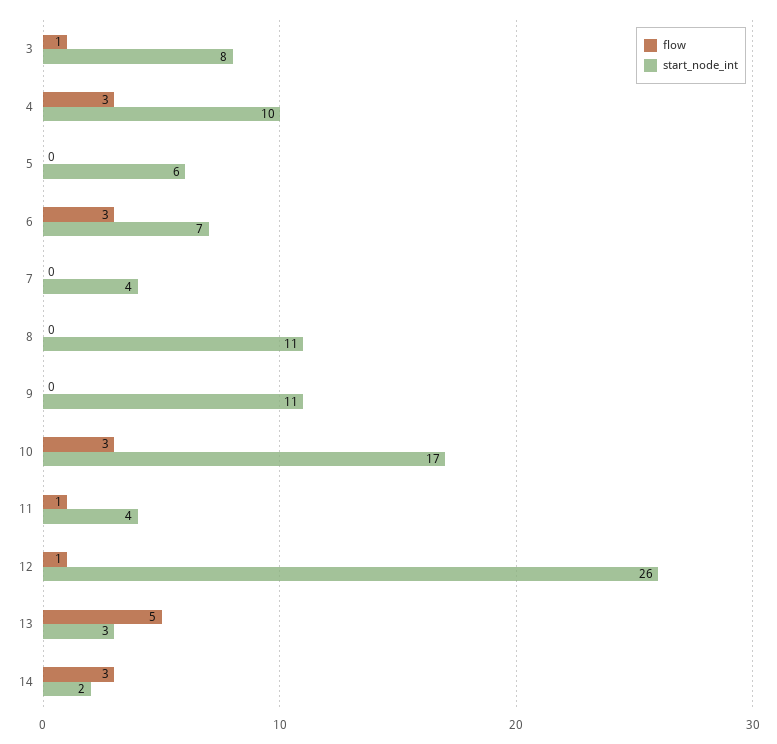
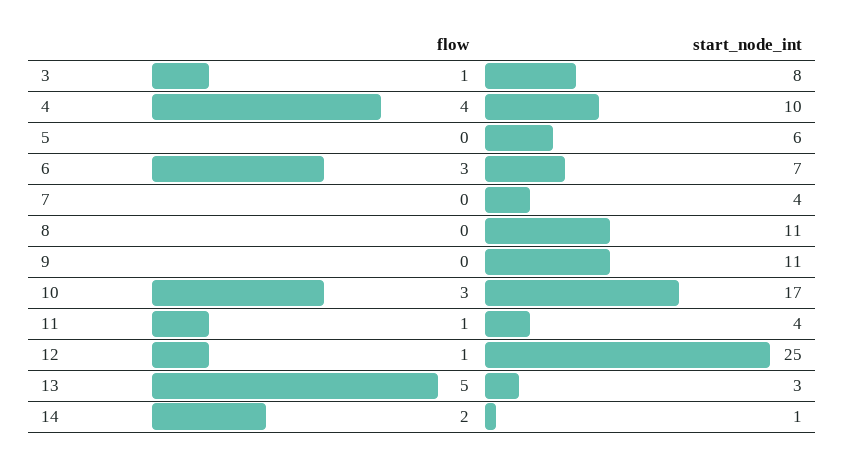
  {
    "flow": {
      "3": 1,
-     "4": 3,
+     "4": 4,
      "5": 0,
      "6": 3,
      "7": 0,
      "8": 0,
      "9": 0,
      "10": 3,
      "11": 1,
      "12": 1,
      "13": 5,
-     "14": 3
+     "14": 2
    },
    "start_node_int": {
      "3": 8,
      "4": 10,
      "5": 6,
      "6": 7,
      "7": 4,
      "8": 11,
      "9": 11,
      "10": 17,
      "11": 4,
-     "12": 26,
+     "12": 25,
      "13": 3,
-     "14": 2
+     "14": 1
    }
  }

